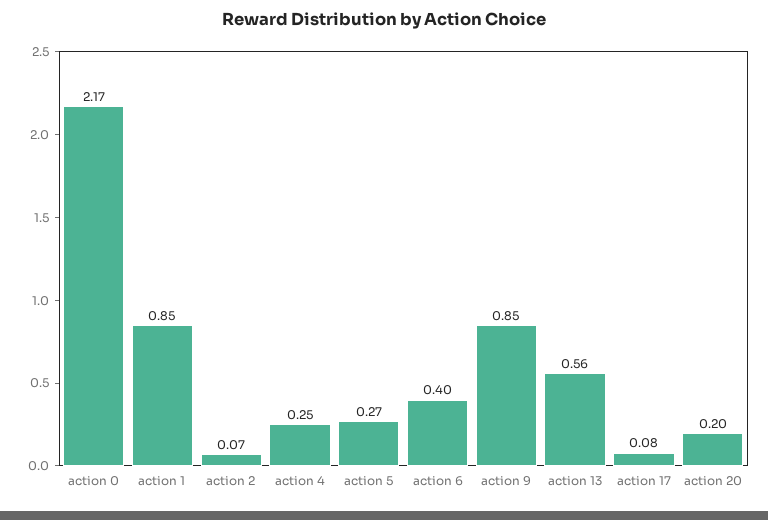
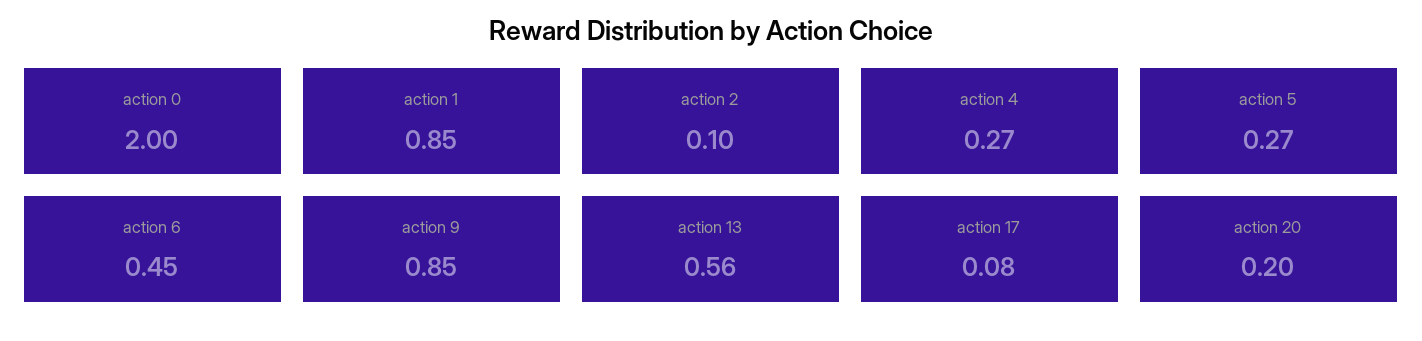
  {
-   "action 0": 2.17,
+   "action 0": 2,
    "action 1": 0.85,
-   "action 2": 0.07,
+   "action 2": 0.1,
-   "action 4": 0.25,
+   "action 4": 0.27,
    "action 5": 0.27,
-   "action 6": 0.4,
+   "action 6": 0.45,
    "action 9": 0.85,
    "action 13": 0.56,
    "action 17": 0.08,
    "action 20": 0.2
  }

